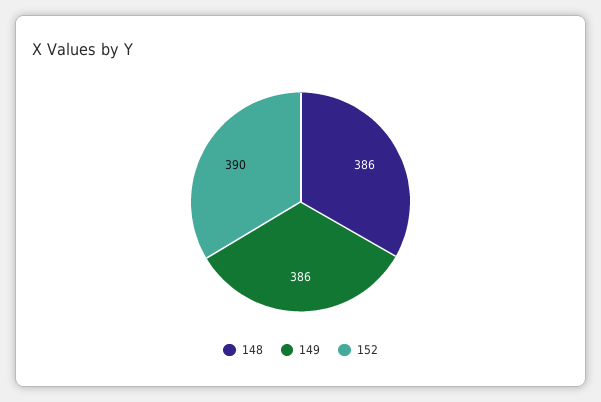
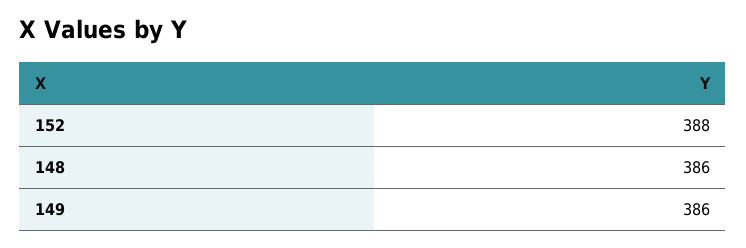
  {
    "148": 386,
    "149": 386,
-   "152": 390
+   "152": 388
  }

